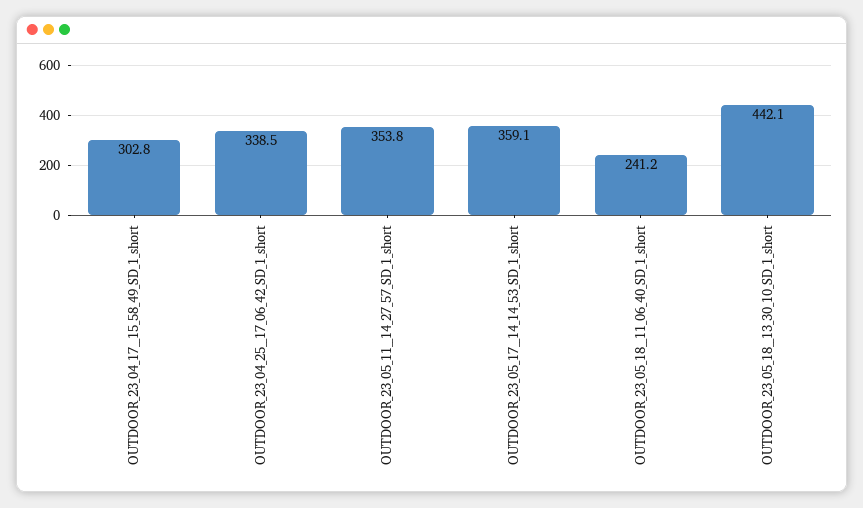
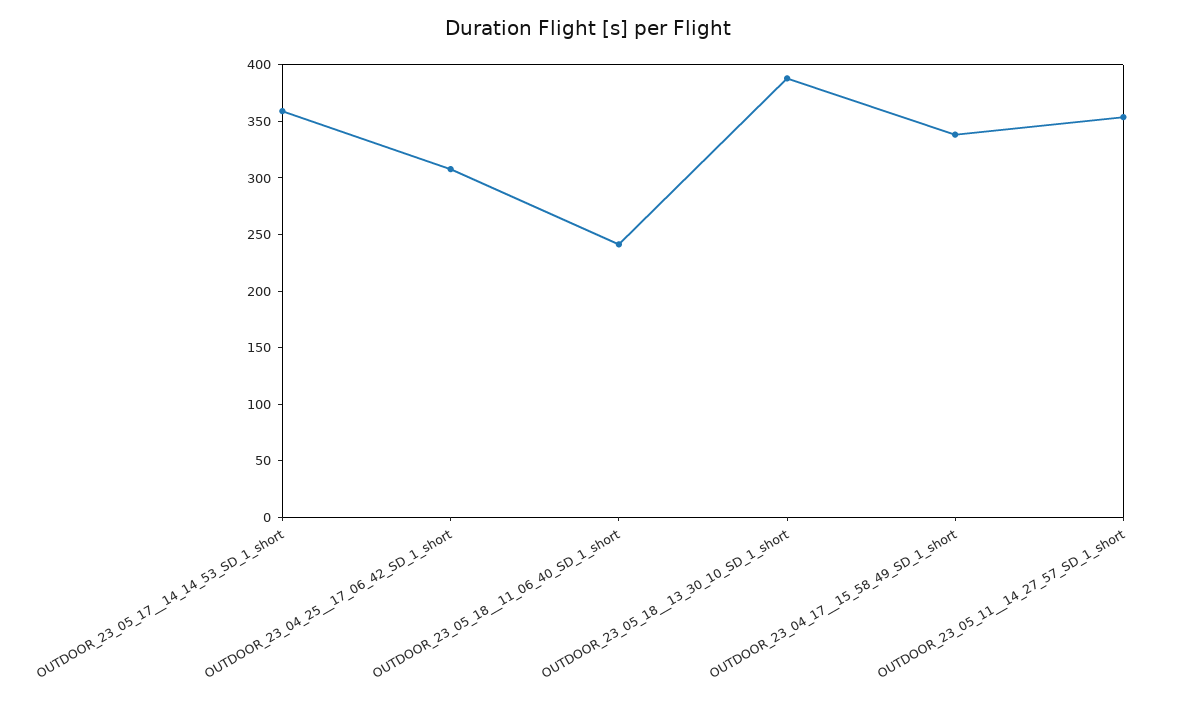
  {
-   "OUTDOOR_23_04_17__15_58_49_SD_1_short": 302.8,
+   "OUTDOOR_23_04_17__15_58_49_SD_1_short": 340,
-   "OUTDOOR_23_04_25__17_06_42_SD_1_short": 338.5,
+   "OUTDOOR_23_04_25__17_06_42_SD_1_short": 310,
    "OUTDOOR_23_05_11__14_27_57_SD_1_short": 353.8,
    "OUTDOOR_23_05_17__14_14_53_SD_1_short": 359.1,
    "OUTDOOR_23_05_18__11_06_40_SD_1_short": 241.2,
-   "OUTDOOR_23_05_18__13_30_10_SD_1_short": 442.1
+   "OUTDOOR_23_05_18__13_30_10_SD_1_short": 390
  }

